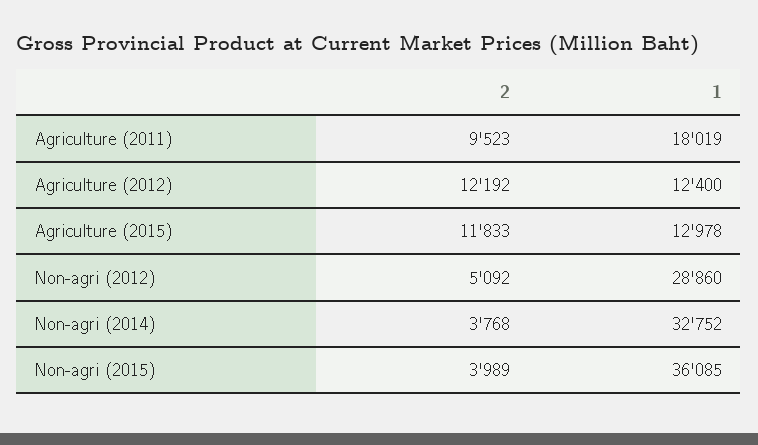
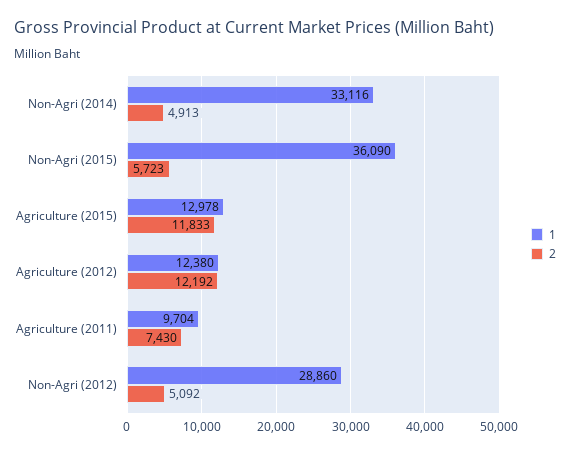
  {
    "2": {
-     "Agriculture (2011)": 9523,
+     "Agriculture (2011)": 7430,
      "Agriculture (2012)": 12192,
      "Agriculture (2015)": 11833,
      "Non-agri (2012)": 5092,
-     "Non-agri (2014)": 3768,
+     "Non-agri (2014)": 4913,
-     "Non-agri (2015)": 3989
+     "Non-agri (2015)": 5723
    },
    "1": {
-     "Agriculture (2011)": 18019,
+     "Agriculture (2011)": 9704,
-     "Agriculture (2012)": 12400,
+     "Agriculture (2012)": 12380,
      "Agriculture (2015)": 12978,
      "Non-agri (2012)": 28860,
-     "Non-agri (2014)": 32752,
+     "Non-agri (2014)": 33116,
-     "Non-agri (2015)": 36085
+     "Non-agri (2015)": 36090
    }
  }

